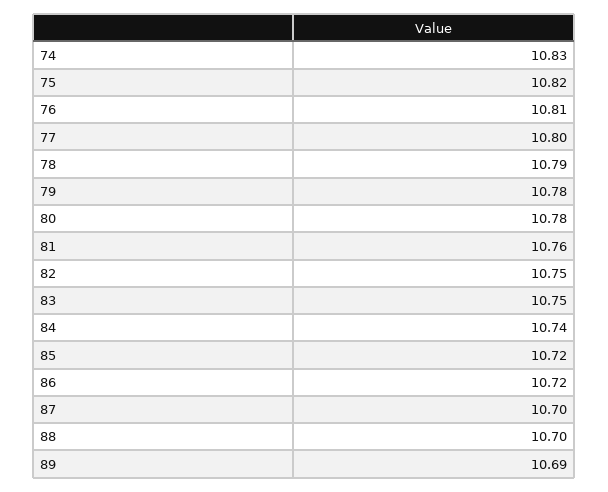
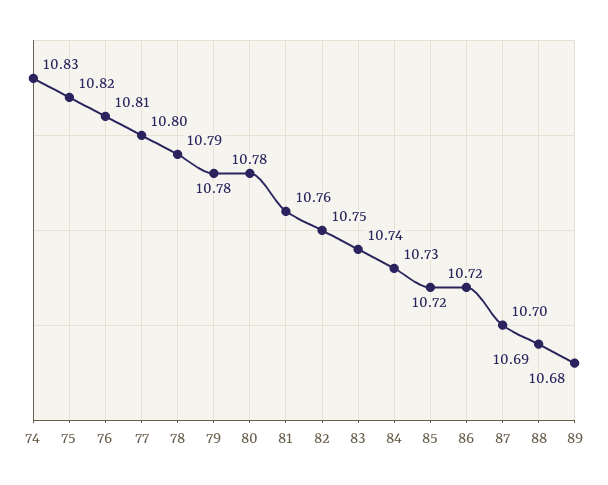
  {
    "74": 10.83,
    "75": 10.82,
    "76": 10.81,
    "77": 10.8,
    "78": 10.79,
    "79": 10.78,
    "80": 10.78,
    "81": 10.76,
    "82": 10.75,
-   "83": 10.75,
+   "83": 10.74,
-   "84": 10.74,
+   "84": 10.73,
    "85": 10.72,
    "86": 10.72,
    "87": 10.7,
-   "88": 10.7,
+   "88": 10.69,
-   "89": 10.69
+   "89": 10.68
  }

